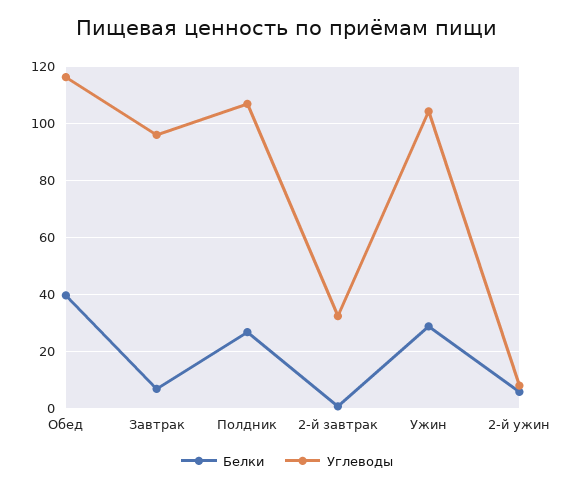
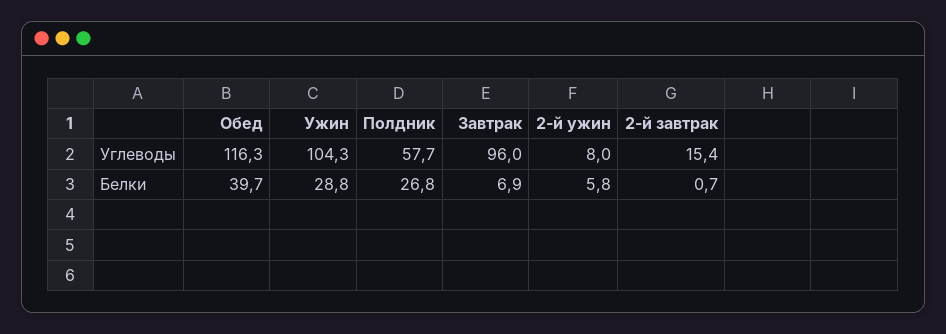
  {
    "Белки": {
      "Обед": 39.7,
      "Завтрак": 6.9,
      "Полдник": 26.8,
      "2-й завтрак": 0.7,
      "Ужин": 28.8,
      "2-й ужин": 5.8
    },
    "Углеводы": {
      "Обед": 116.3,
      "Завтрак": 96,
-     "Полдник": 107.5,
+     "Полдник": 57.7,
-     "2-й завтрак": 32.5,
+     "2-й завтрак": 15.4,
      "Ужин": 104.3,
      "2-й ужин": 8
    }
  }

